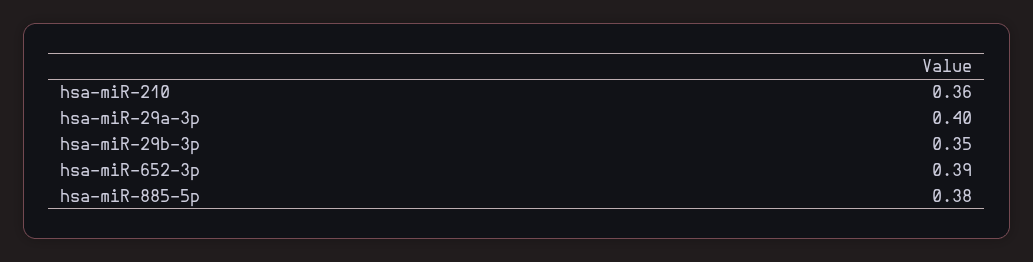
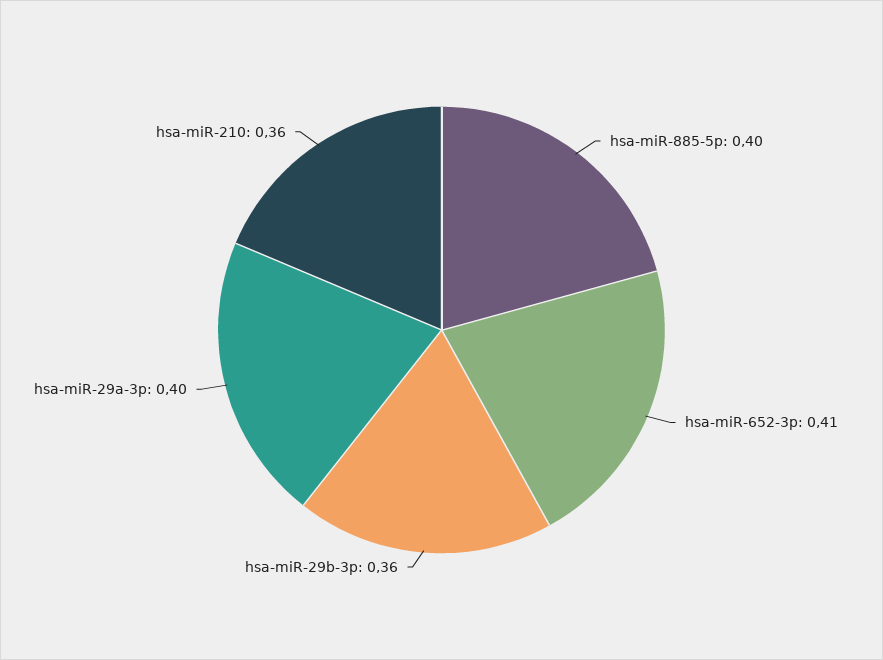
  {
    "hsa-miR-210": 0.36,
    "hsa-miR-29a-3p": 0.4,
-   "hsa-miR-29b-3p": 0.35,
+   "hsa-miR-29b-3p": 0.36,
-   "hsa-miR-652-3p": 0.39,
+   "hsa-miR-652-3p": 0.41,
-   "hsa-miR-885-5p": 0.38
+   "hsa-miR-885-5p": 0.4
  }

